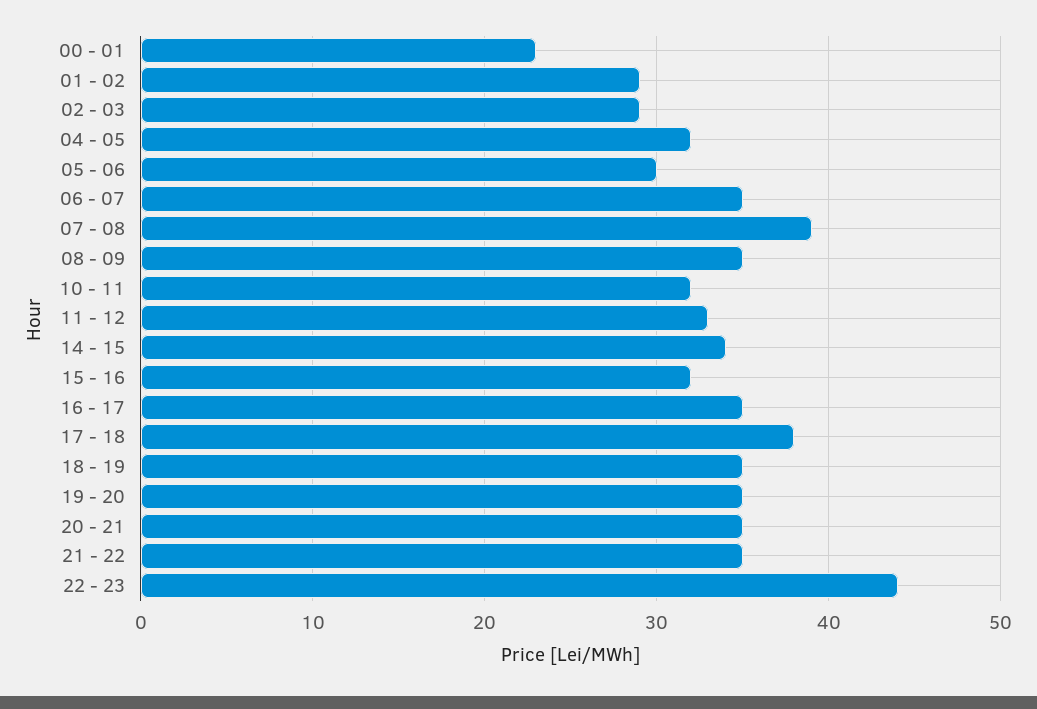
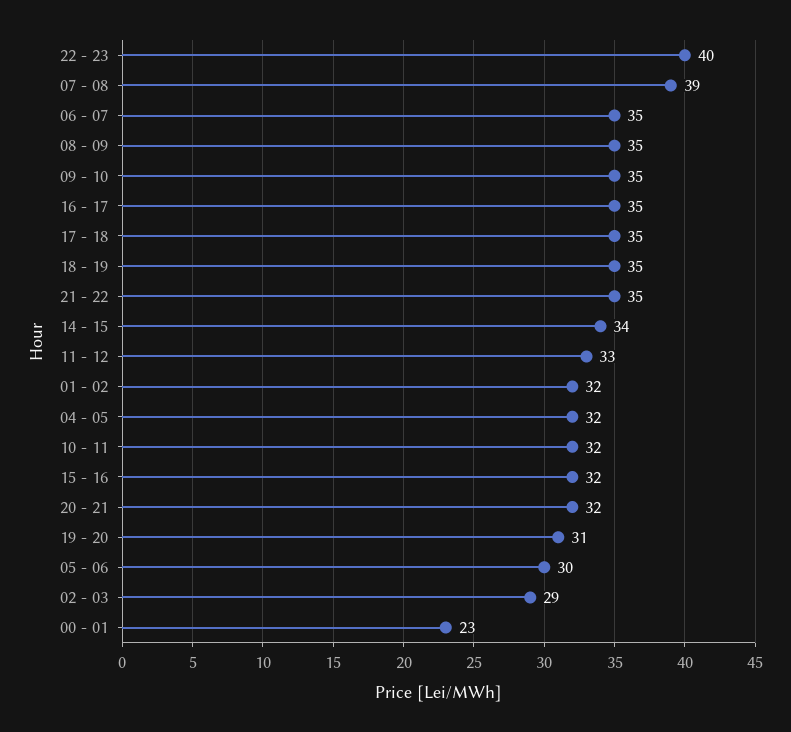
  {
    "00 - 01": 23,
-   "01 - 02": 29,
+   "01 - 02": 32,
    "02 - 03": 29,
    "04 - 05": 32,
    "05 - 06": 30,
    "06 - 07": 35,
    "07 - 08": 39,
    "08 - 09": 35,
    "10 - 11": 32,
    "11 - 12": 33,
    "14 - 15": 34,
    "15 - 16": 32,
    "16 - 17": 35,
-   "17 - 18": 38,
+   "17 - 18": 35,
    "18 - 19": 35,
-   "19 - 20": 35,
+   "19 - 20": 31,
-   "20 - 21": 35,
+   "20 - 21": 32,
    "21 - 22": 35,
-   "22 - 23": 44
+   "22 - 23": 40,
+   "09 - 10": 35
  }

